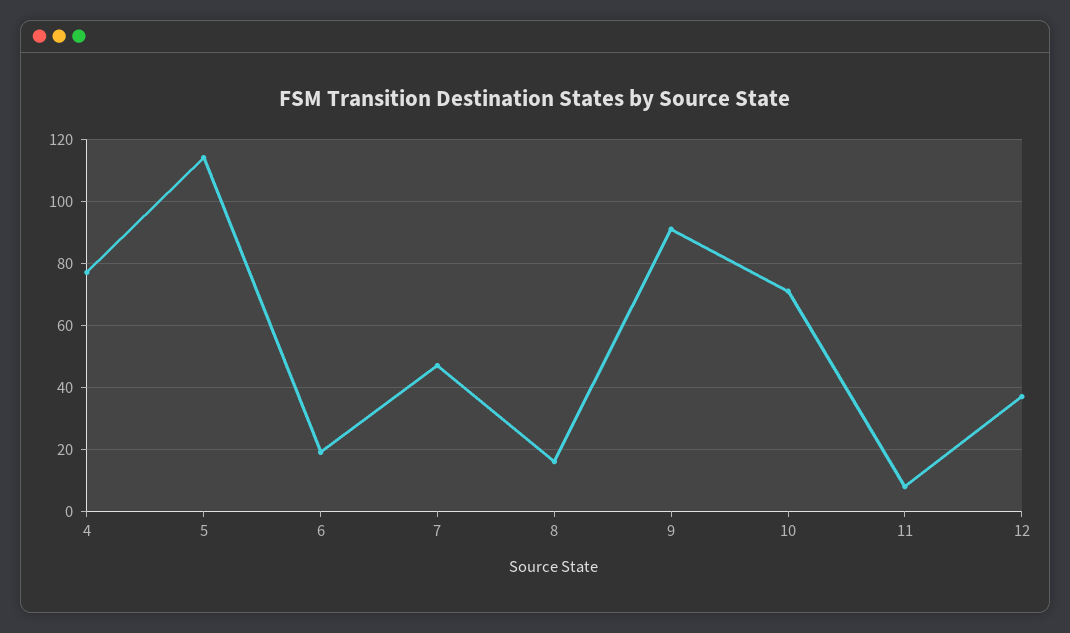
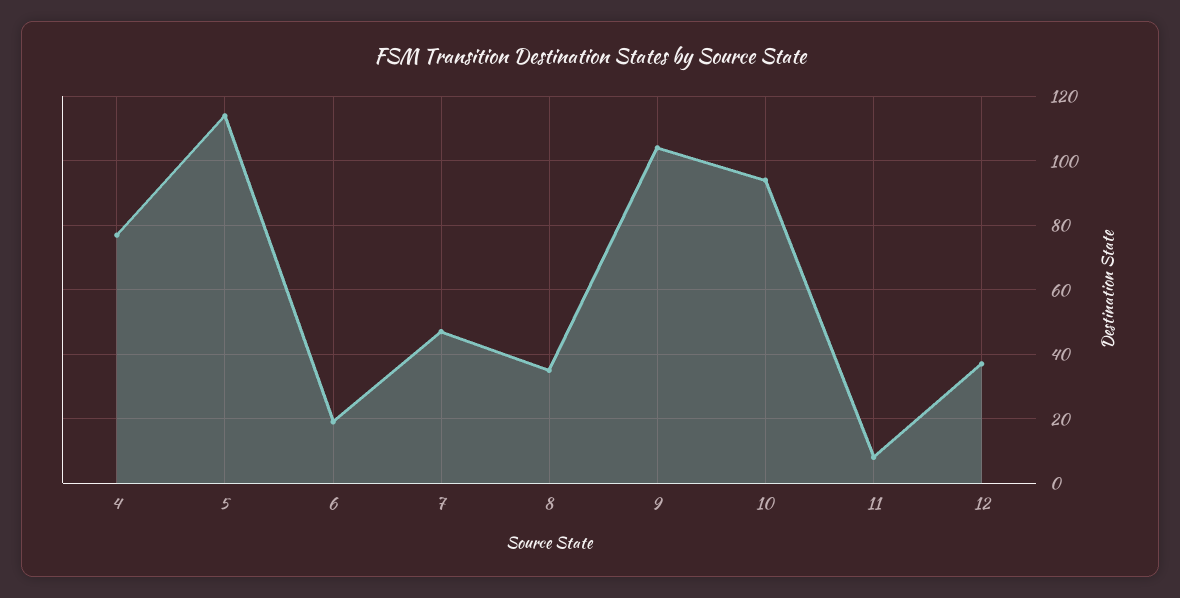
  {
    "4": 75,
    "5": 115,
    "6": 20,
    "7": 45,
-   "8": 15,
+   "8": 35,
-   "9": 90,
+   "9": 105,
-   "10": 70,
+   "10": 95,
    "11": 10,
    "12": 35
  }

